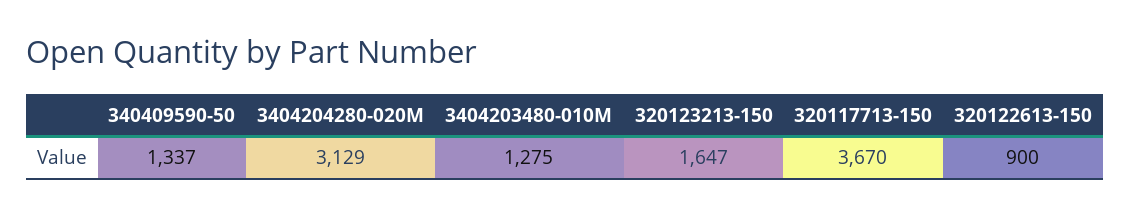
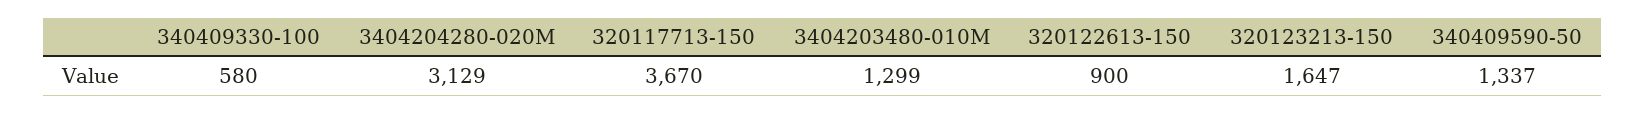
  {
    "340409590-50": 1337,
    "3404204280-020M": 3129,
-   "3404203480-010M": 1275,
+   "3404203480-010M": 1299,
    "320123213-150": 1647,
    "320117713-150": 3670,
-   "320122613-150": 900
+   "320122613-150": 900,
+   "340409330-100": 580
  }

